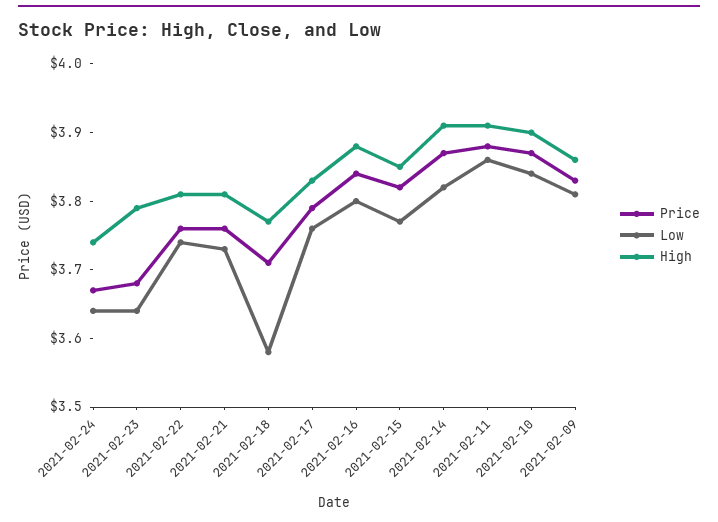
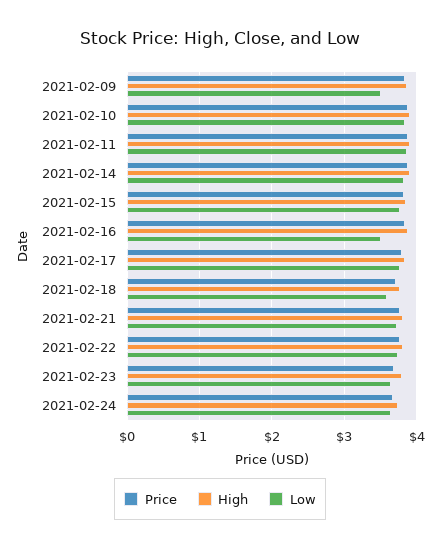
  {
    "Price": {
      "2021-02-24": 3.65,
      "2021-02-23": 3.7,
      "2021-02-22": 3.75,
      "2021-02-21": 3.75,
      "2021-02-18": 3.7,
      "2021-02-17": 3.8,
      "2021-02-16": 3.85,
      "2021-02-15": 3.8,
      "2021-02-14": 3.85,
      "2021-02-11": 3.9,
      "2021-02-10": 3.85,
      "2021-02-09": 3.85
    },
    "Low": {
      "2021-02-24": 3.65,
      "2021-02-23": 3.65,
      "2021-02-22": 3.75,
      "2021-02-21": 3.75,
      "2021-02-18": 3.6,
      "2021-02-17": 3.75,
-     "2021-02-16": 3.8,
+     "2021-02-16": 3.5,
      "2021-02-15": 3.75,
      "2021-02-14": 3.8,
      "2021-02-11": 3.85,
      "2021-02-10": 3.85,
-     "2021-02-09": 3.8
+     "2021-02-09": 3.5
    },
    "High": {
      "2021-02-24": 3.75,
      "2021-02-23": 3.8,
      "2021-02-22": 3.8,
      "2021-02-21": 3.8,
      "2021-02-18": 3.75,
      "2021-02-17": 3.85,
      "2021-02-16": 3.9,
      "2021-02-15": 3.85,
      "2021-02-14": 3.9,
      "2021-02-11": 3.9,
      "2021-02-10": 3.9,
      "2021-02-09": 3.85
    }
  }

